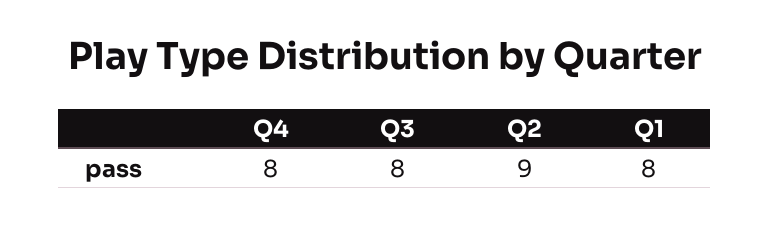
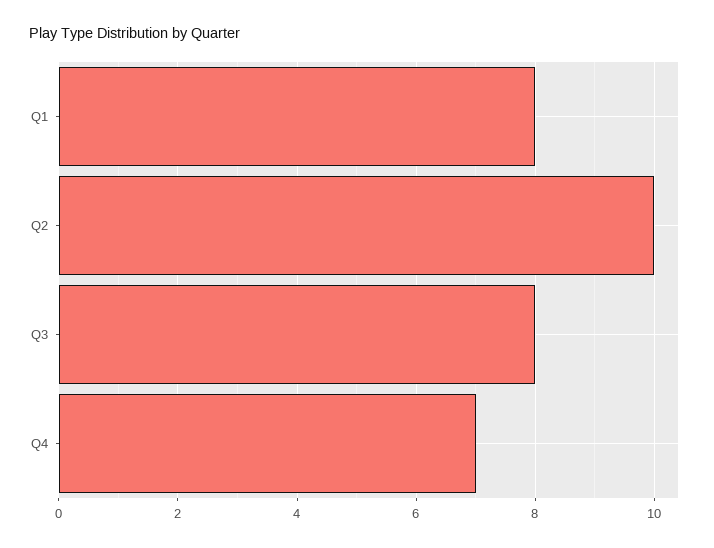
  {
-   "Q4": 8,
+   "Q4": 7,
    "Q3": 8,
-   "Q2": 9,
+   "Q2": 10,
    "Q1": 8
  }

